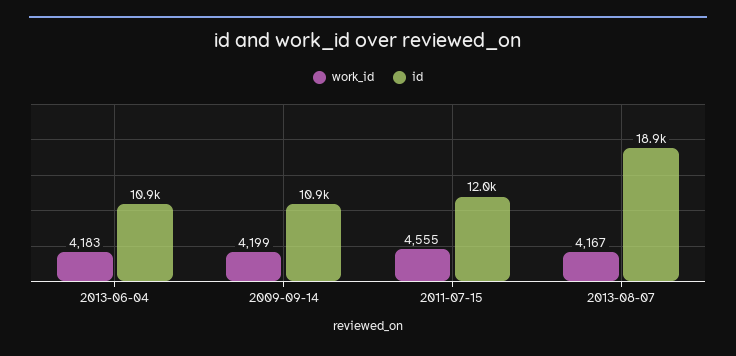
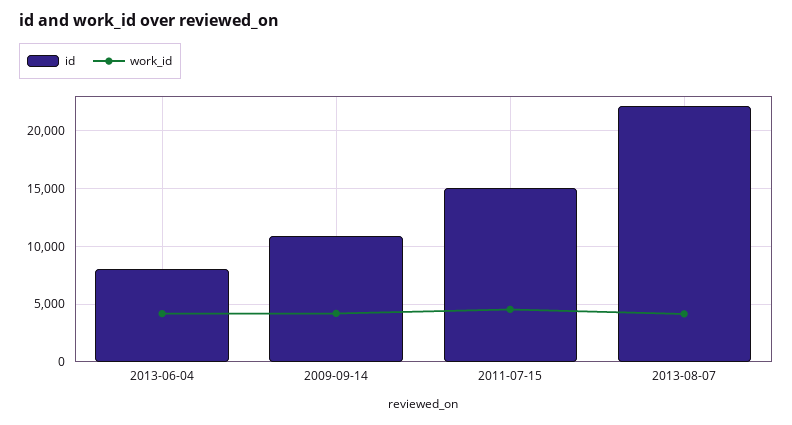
  {
    "work_id": {
      "2013-06-04": 4183,
      "2009-09-14": 4199,
      "2011-07-15": 4555,
      "2013-08-07": 4167
    },
    "id": {
-     "2013-06-04": 10900,
+     "2013-06-04": 8000,
      "2009-09-14": 10900,
-     "2011-07-15": 12000,
+     "2011-07-15": 15000,
-     "2013-08-07": 18900
+     "2013-08-07": 22000
    }
  }

